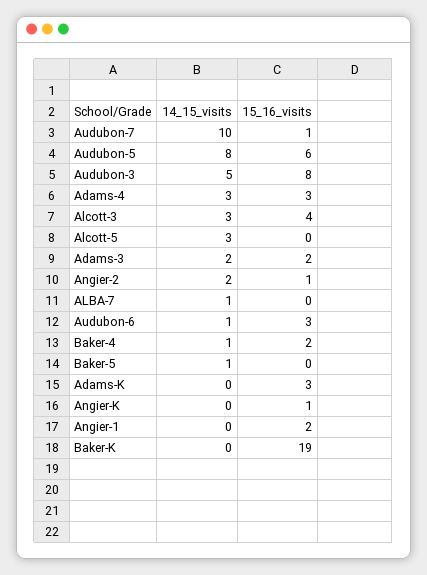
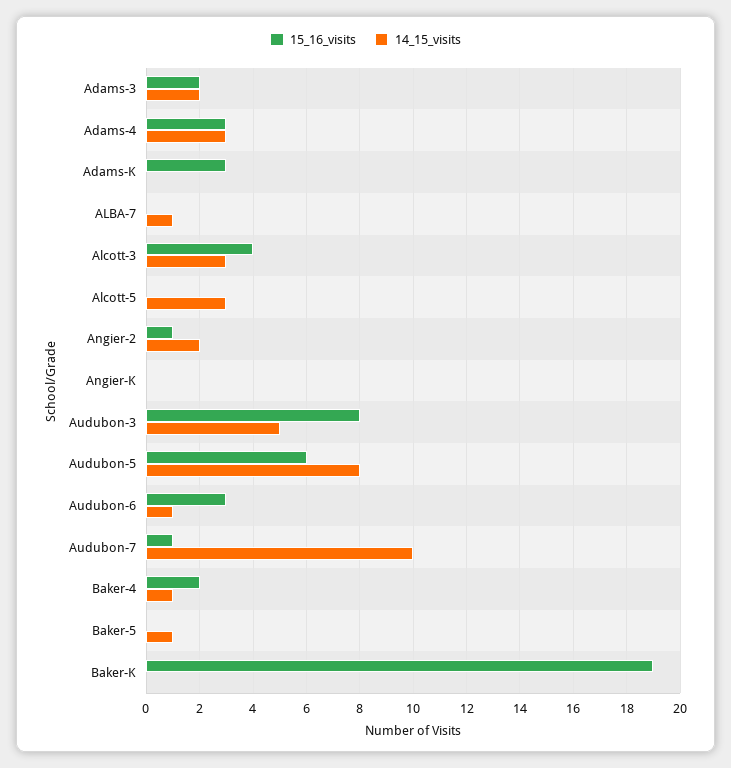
  {
    "14_15_visits": {
      "Audubon-7": 10,
      "Audubon-5": 8,
      "Audubon-3": 5,
      "Adams-4": 3,
      "Alcott-3": 3,
      "Alcott-5": 3,
      "Adams-3": 2,
      "Angier-2": 2,
      "ALBA-7": 1,
      "Audubon-6": 1,
      "Baker-4": 1,
      "Baker-5": 1,
      "Adams-K": 0,
      "Angier-K": 0,
-     "Angier-1": 0,
      "Baker-K": 0
    },
    "15_16_visits": {
      "Audubon-7": 1,
      "Audubon-5": 6,
      "Audubon-3": 8,
      "Adams-4": 3,
      "Alcott-3": 4,
      "Alcott-5": 0,
      "Adams-3": 2,
      "Angier-2": 1,
      "ALBA-7": 0,
      "Audubon-6": 3,
      "Baker-4": 2,
      "Baker-5": 0,
      "Adams-K": 3,
-     "Angier-K": 1,
+     "Angier-K": 0,
-     "Angier-1": 2,
      "Baker-K": 19
    }
  }

